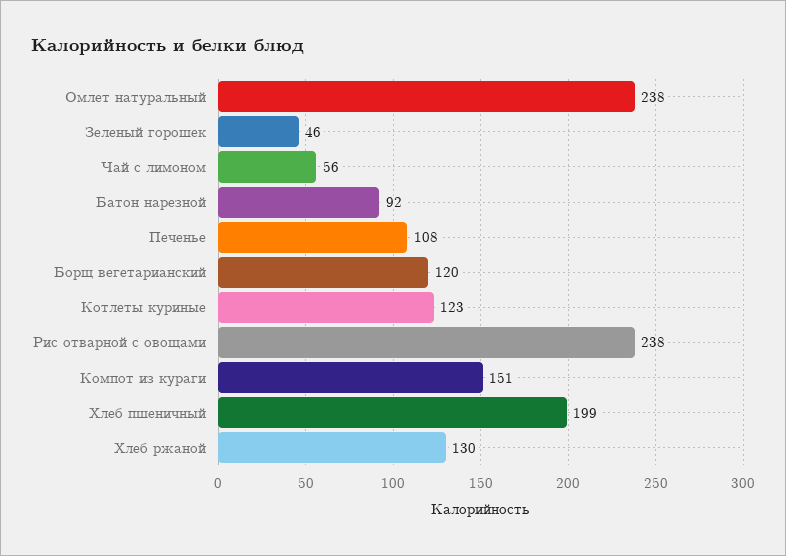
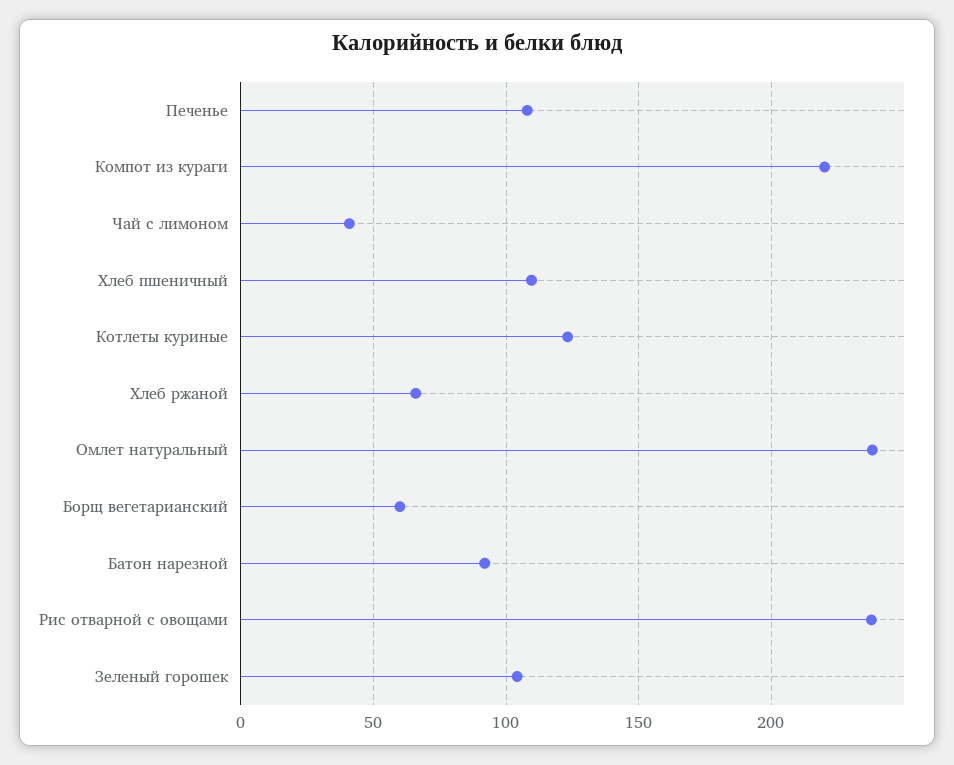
  {
    "Омлет натуральный": 238,
-   "Зеленый горошек": 46,
+   "Зеленый горошек": 105,
-   "Чай с лимоном": 56,
+   "Чай с лимоном": 40,
    "Батон нарезной": 92,
    "Печенье": 108,
-   "Борщ вегетарианский": 120,
+   "Борщ вегетарианский": 60,
    "Котлеты куриные": 123,
    "Рис отварной с овощами": 238,
-   "Компот из кураги": 151,
+   "Компот из кураги": 220,
-   "Хлеб пшеничный": 199,
+   "Хлеб пшеничный": 110,
-   "Хлеб ржаной": 130
+   "Хлеб ржаной": 65
  }

